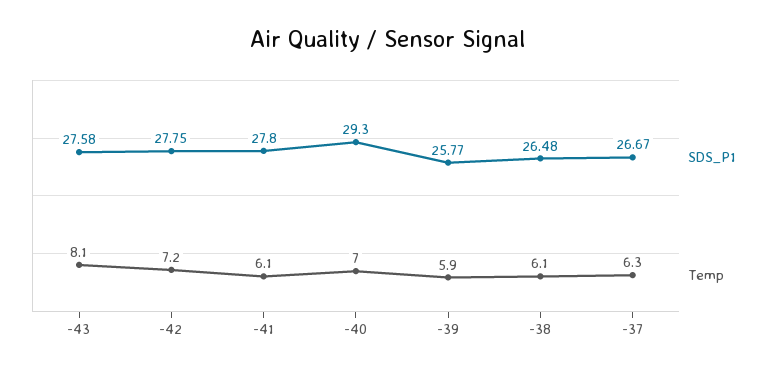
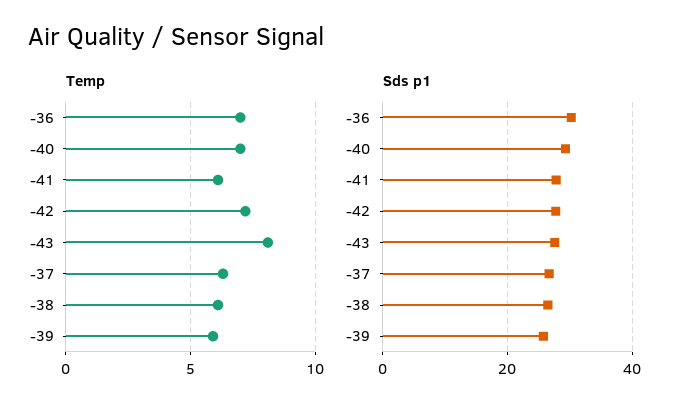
  {
    "SDS_P1": {
      "-43": 27.58,
      "-42": 27.75,
      "-41": 27.8,
      "-40": 29.3,
      "-39": 25.77,
      "-38": 26.48,
-     "-37": 26.67
+     "-37": 26.67,
+     "-36": 30
    },
    "Temp": {
      "-43": 8.1,
      "-42": 7.2,
      "-41": 6.1,
      "-40": 7,
      "-39": 5.9,
      "-38": 6.1,
-     "-37": 6.3
+     "-37": 6.3,
+     "-36": 7
    }
  }

